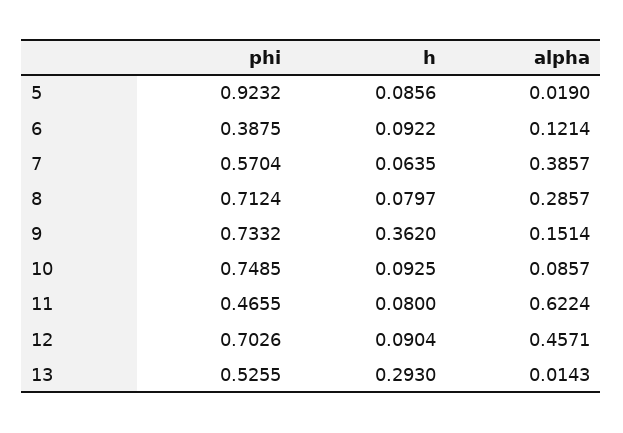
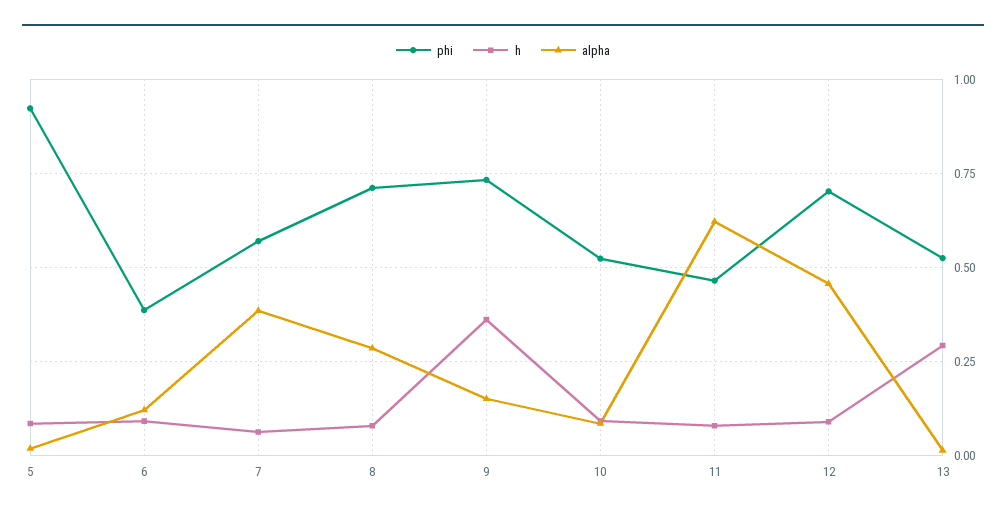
  {
    "phi": {
      "5": 0.9232,
      "6": 0.3875,
      "7": 0.5704,
      "8": 0.7124,
      "9": 0.7332,
-     "10": 0.7485,
+     "10": 0.525,
      "11": 0.4655,
      "12": 0.7026,
      "13": 0.5255
    },
    "h": {
      "5": 0.0856,
      "6": 0.0922,
      "7": 0.0635,
      "8": 0.0797,
      "9": 0.362,
      "10": 0.0925,
      "11": 0.08,
      "12": 0.0904,
      "13": 0.293
    },
    "alpha": {
      "5": 0.019,
      "6": 0.1214,
      "7": 0.3857,
      "8": 0.2857,
      "9": 0.1514,
      "10": 0.0857,
      "11": 0.6224,
      "12": 0.4571,
      "13": 0.0143
    }
  }

